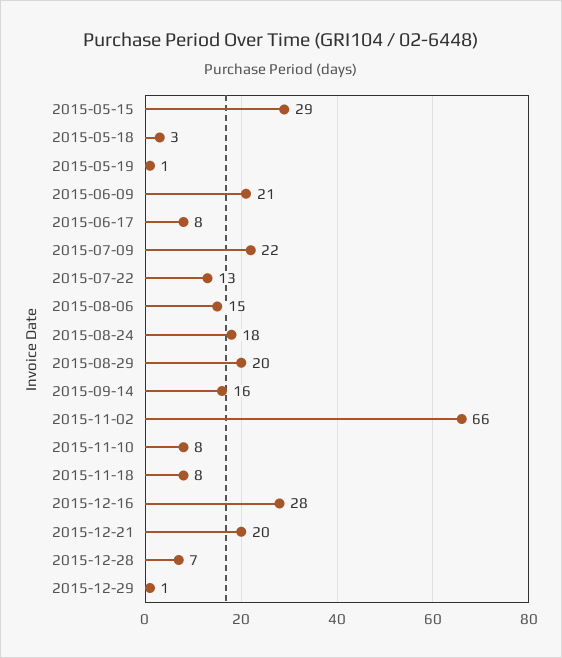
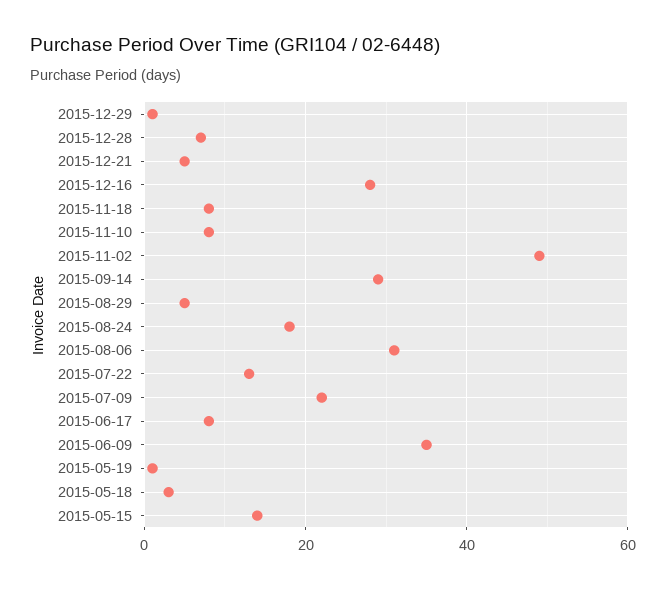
  {
-   "2015-05-15": 29,
+   "2015-05-15": 15,
    "2015-05-18": 3,
    "2015-05-19": 1,
-   "2015-06-09": 21,
+   "2015-06-09": 35,
    "2015-06-17": 8,
    "2015-07-09": 22,
    "2015-07-22": 13,
-   "2015-08-06": 15,
+   "2015-08-06": 30,
    "2015-08-24": 18,
-   "2015-08-29": 20,
+   "2015-08-29": 5,
-   "2015-09-14": 16,
+   "2015-09-14": 30,
-   "2015-11-02": 66,
+   "2015-11-02": 50,
    "2015-11-10": 8,
    "2015-11-18": 8,
    "2015-12-16": 28,
-   "2015-12-21": 20,
+   "2015-12-21": 5,
    "2015-12-28": 7,
    "2015-12-29": 1
  }

